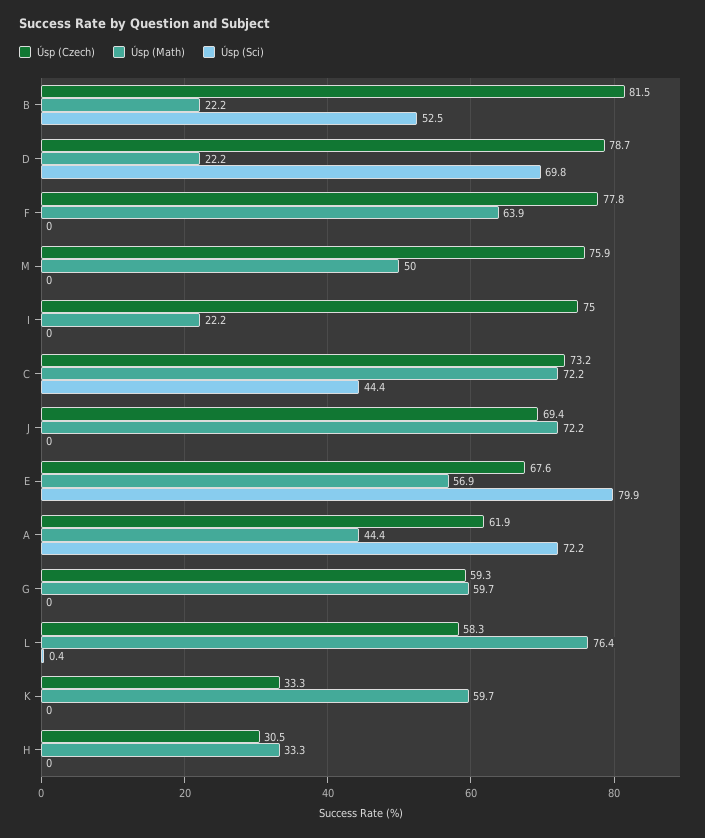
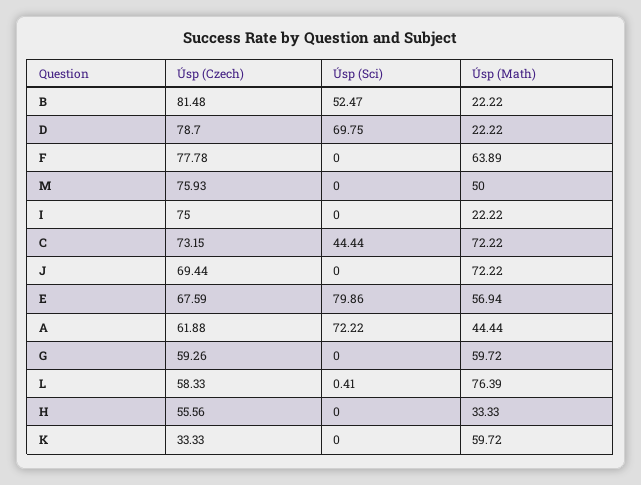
  {
    "Úsp (Czech)": {
      "B": 81.48,
      "D": 78.7,
      "F": 77.78,
      "M": 75.93,
      "I": 75,
      "C": 73.15,
      "J": 69.44,
      "E": 67.59,
      "A": 61.88,
      "G": 59.26,
      "L": 58.33,
      "K": 33.33,
-     "H": 30.5
+     "H": 55.56
    },
    "Úsp (Math)": {
      "B": 22.22,
      "D": 22.22,
      "F": 63.89,
      "M": 50,
      "I": 22.22,
      "C": 72.22,
      "J": 72.22,
      "E": 56.94,
      "A": 44.44,
      "G": 59.72,
      "L": 76.39,
      "K": 59.72,
      "H": 33.33
    },
    "Úsp (Sci)": {
      "B": 52.47,
      "D": 69.75,
      "F": 0,
      "M": 0,
      "I": 0,
      "C": 44.44,
      "J": 0,
      "E": 79.86,
      "A": 72.22,
      "G": 0,
      "L": 0.41,
      "K": 0,
      "H": 0
    }
  }

